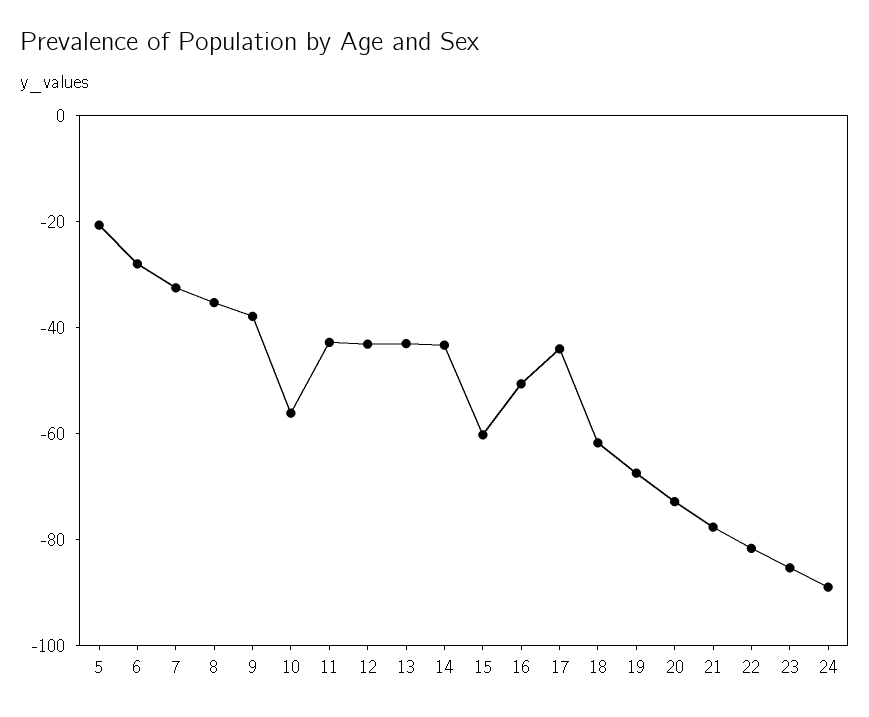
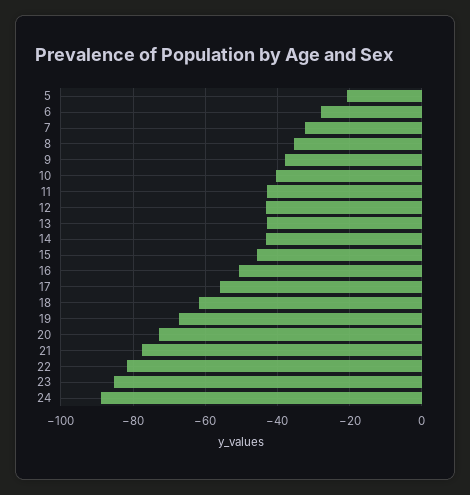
  {
    "5": -20,
    "6": -28,
    "7": -32,
    "8": -36,
    "9": -38,
-   "10": -55,
+   "10": -40,
    "11": -42,
    "12": -44,
    "13": -44,
    "14": -44,
-   "15": -60,
+   "15": -46,
    "16": -50,
-   "17": -45,
+   "17": -56,
    "18": -62,
    "19": -68,
    "20": -72,
    "21": -78,
    "22": -82,
    "23": -86,
    "24": -88
  }

